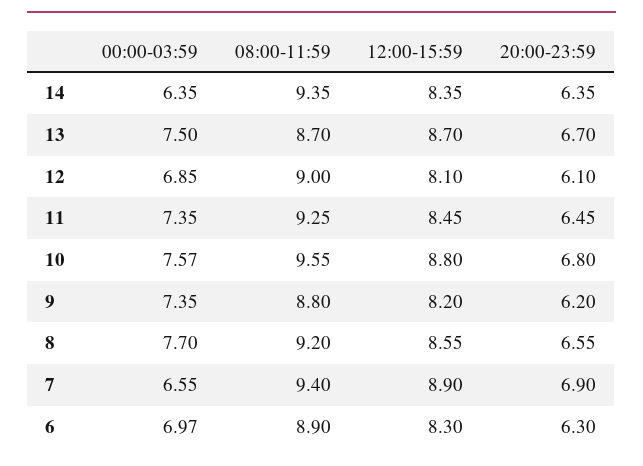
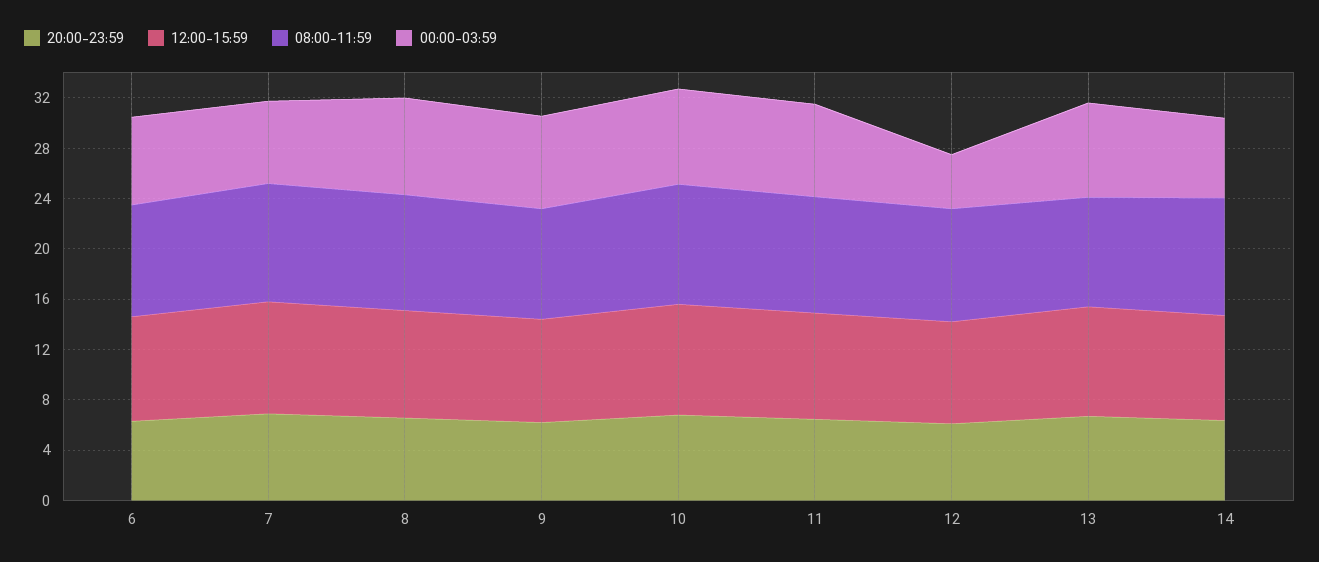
  {
    "00:00-03:59": {
      "14": 6.35,
      "13": 7.5,
-     "12": 6.85,
+     "12": 4,
      "11": 7.35,
      "10": 7.57,
      "9": 7.35,
      "8": 7.7,
      "7": 6.55,
      "6": 6.97
    },
    "08:00-11:59": {
      "14": 9.35,
      "13": 8.7,
      "12": 9,
      "11": 9.25,
      "10": 9.55,
      "9": 8.8,
      "8": 9.2,
      "7": 9.4,
      "6": 8.9
    },
    "12:00-15:59": {
      "14": 8.35,
      "13": 8.7,
      "12": 8.1,
      "11": 8.45,
      "10": 8.8,
      "9": 8.2,
      "8": 8.55,
      "7": 8.9,
      "6": 8.3
    },
    "20:00-23:59": {
      "14": 6.35,
      "13": 6.7,
      "12": 6.1,
      "11": 6.45,
      "10": 6.8,
      "9": 6.2,
      "8": 6.55,
      "7": 6.9,
      "6": 6.3
    }
  }

